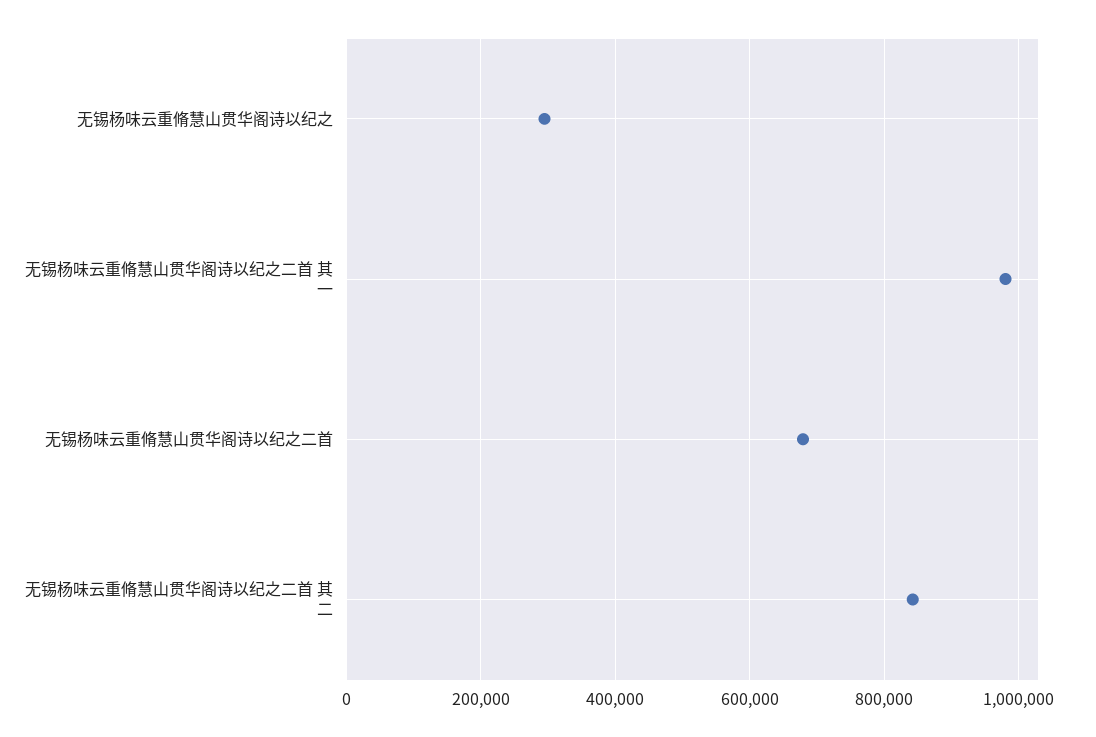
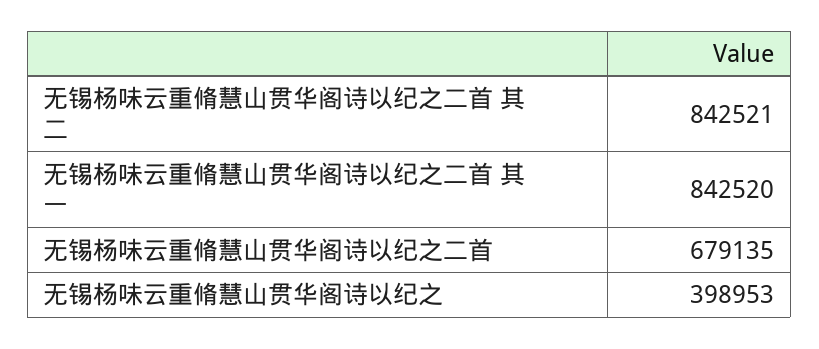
  {
-   "无锡杨味云重脩慧山贯华阁诗以纪之": 300000,
+   "无锡杨味云重脩慧山贯华阁诗以纪之": 398953,
-   "无锡杨味云重脩慧山贯华阁诗以纪之二首 其一": 980000,
+   "无锡杨味云重脩慧山贯华阁诗以纪之二首 其一": 842520,
    "无锡杨味云重脩慧山贯华阁诗以纪之二首": 679135,
    "无锡杨味云重脩慧山贯华阁诗以纪之二首 其二": 842521
  }

